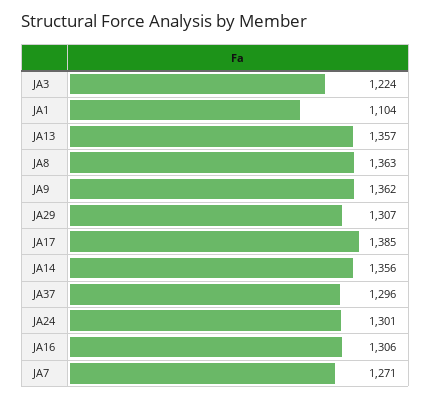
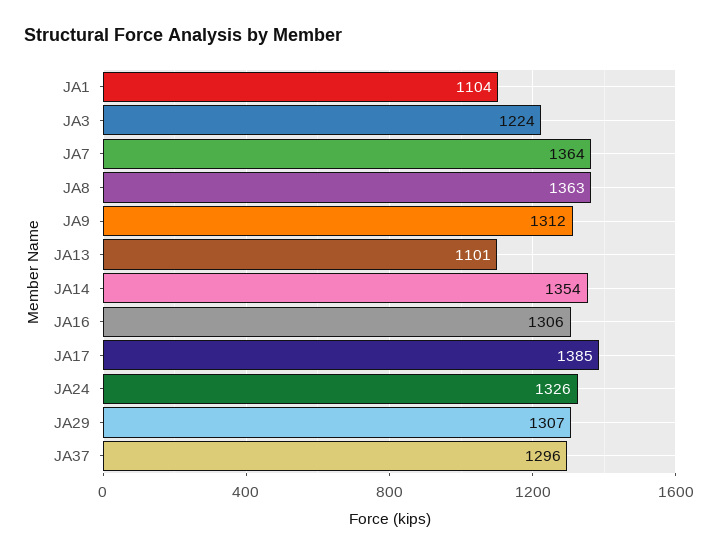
  {
    "JA3": 1224,
    "JA1": 1104,
-   "JA13": 1357,
+   "JA13": 1101,
    "JA8": 1363,
-   "JA9": 1362,
+   "JA9": 1312,
    "JA29": 1307,
    "JA17": 1385,
-   "JA14": 1356,
+   "JA14": 1354,
    "JA37": 1296,
-   "JA24": 1301,
+   "JA24": 1326,
    "JA16": 1306,
-   "JA7": 1271
+   "JA7": 1364
  }

